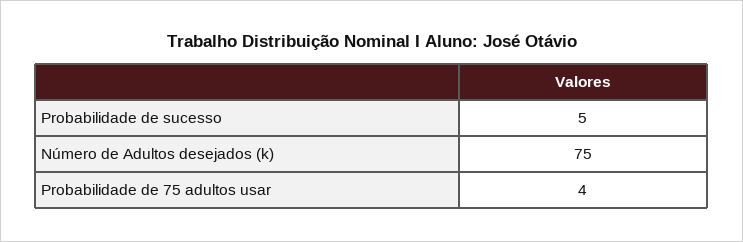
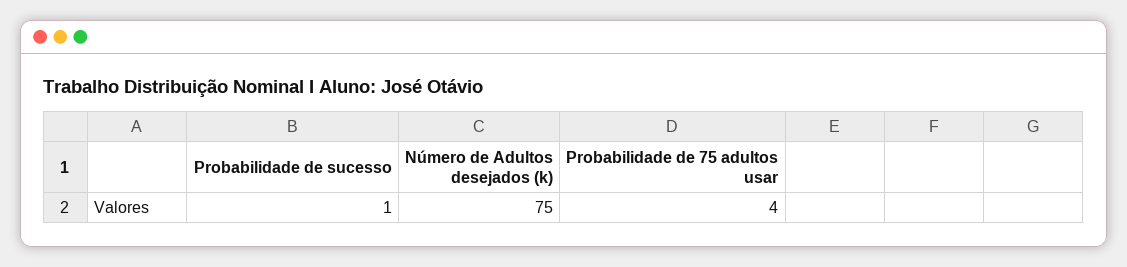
  {
-   "Probabilidade de sucesso": 5,
+   "Probabilidade de sucesso": 1,
    "Número de Adultos desejados (k)": 75,
    "Probabilidade de 75 adultos usar": 4
  }

